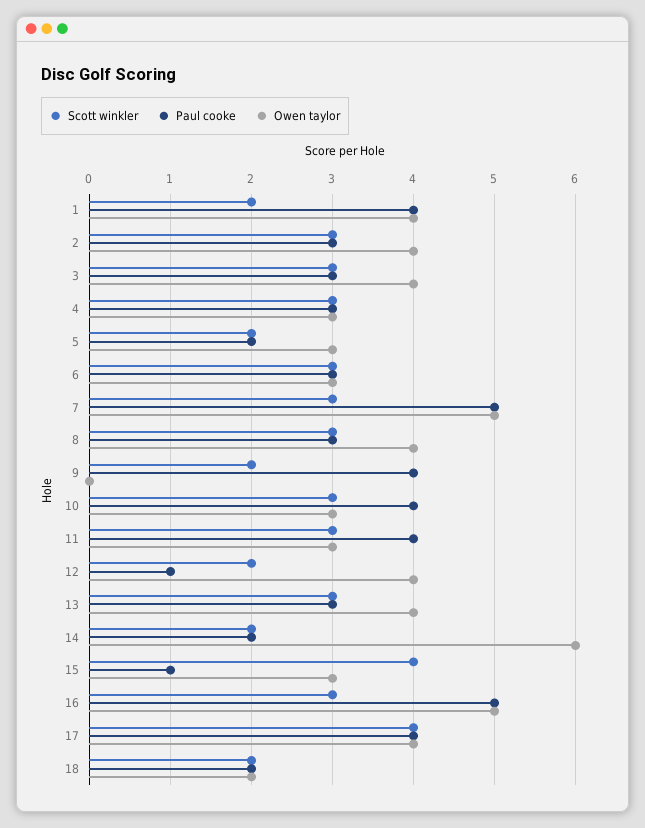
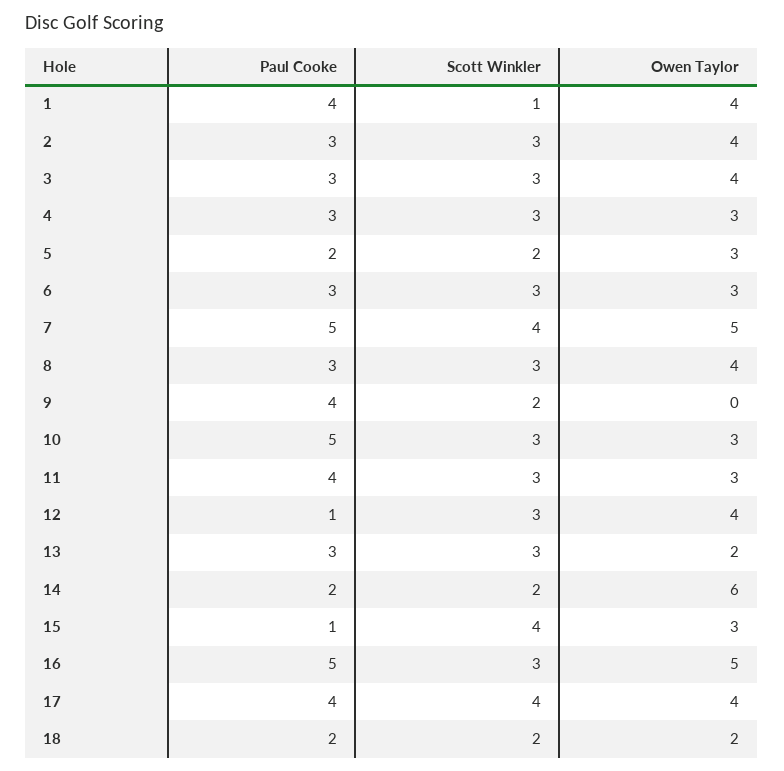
  {
    "Scott winkler": {
-     "1": 2,
+     "1": 1,
      "2": 3,
      "3": 3,
      "4": 3,
      "5": 2,
      "6": 3,
-     "7": 3,
+     "7": 4,
      "8": 3,
      "9": 2,
      "10": 3,
      "11": 3,
-     "12": 2,
+     "12": 3,
      "13": 3,
      "14": 2,
      "15": 4,
      "16": 3,
      "17": 4,
      "18": 2
    },
    "Paul cooke": {
      "1": 4,
      "2": 3,
      "3": 3,
      "4": 3,
      "5": 2,
      "6": 3,
      "7": 5,
      "8": 3,
      "9": 4,
-     "10": 4,
+     "10": 5,
      "11": 4,
      "12": 1,
      "13": 3,
      "14": 2,
      "15": 1,
      "16": 5,
      "17": 4,
      "18": 2
    },
    "Owen taylor": {
      "1": 4,
      "2": 4,
      "3": 4,
      "4": 3,
      "5": 3,
      "6": 3,
      "7": 5,
      "8": 4,
      "9": 0,
      "10": 3,
      "11": 3,
      "12": 4,
-     "13": 4,
+     "13": 2,
      "14": 6,
      "15": 3,
      "16": 5,
      "17": 4,
      "18": 2
    }
  }

